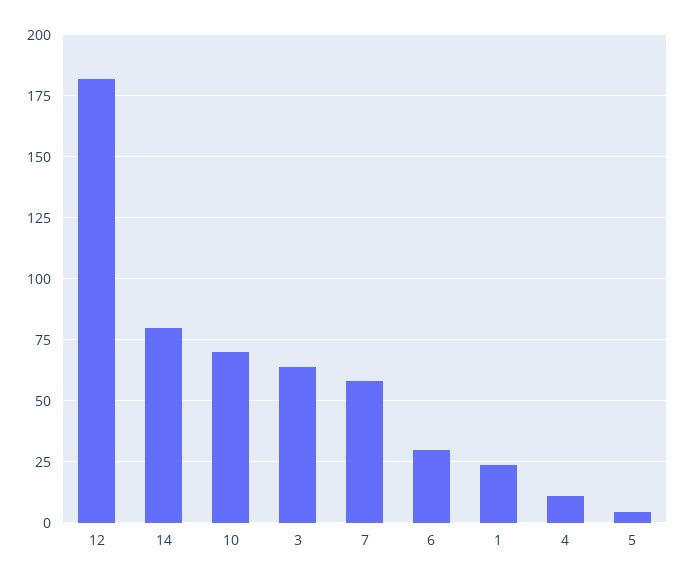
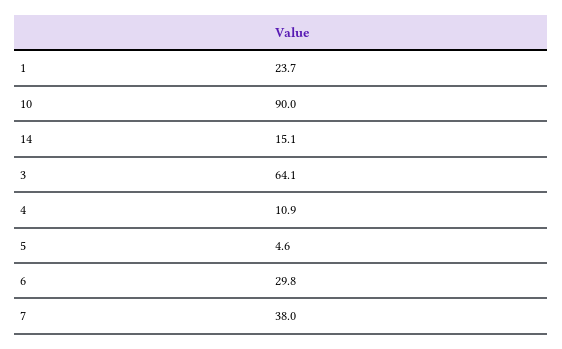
  {
-   "12": 182.5,
-   "14": 80,
+   "14": 15.1,
-   "10": 70,
+   "10": 90,
    "3": 64.1,
-   "7": 57.5,
+   "7": 38,
    "6": 29.8,
    "1": 23.7,
    "4": 10.9,
    "5": 4.6
  }

